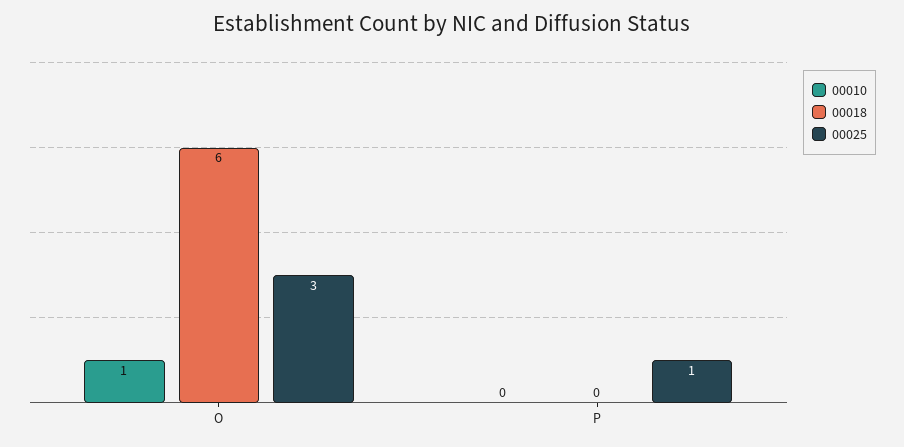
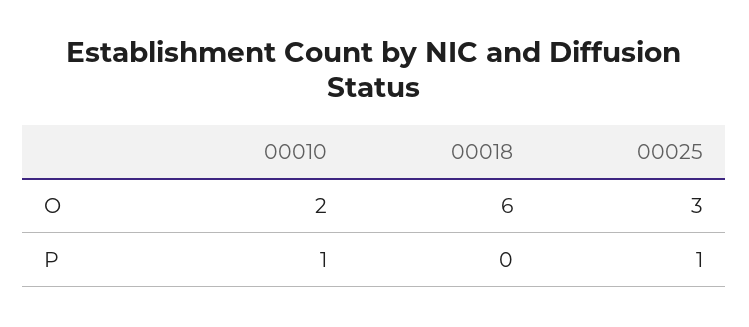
  {
    "00010": {
-     "O": 1,
+     "O": 2,
-     "P": 0
+     "P": 1
    },
    "00018": {
      "O": 6,
      "P": 0
    },
    "00025": {
      "O": 3,
      "P": 1
    }
  }

